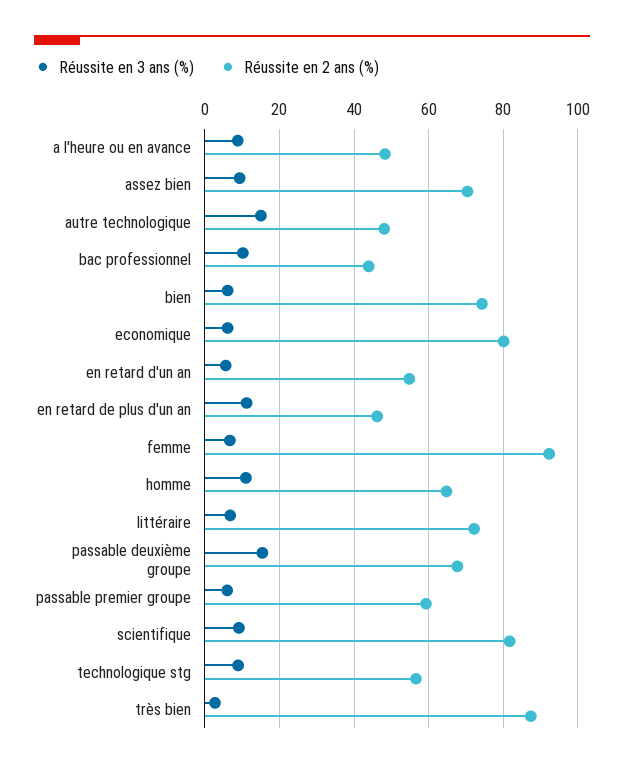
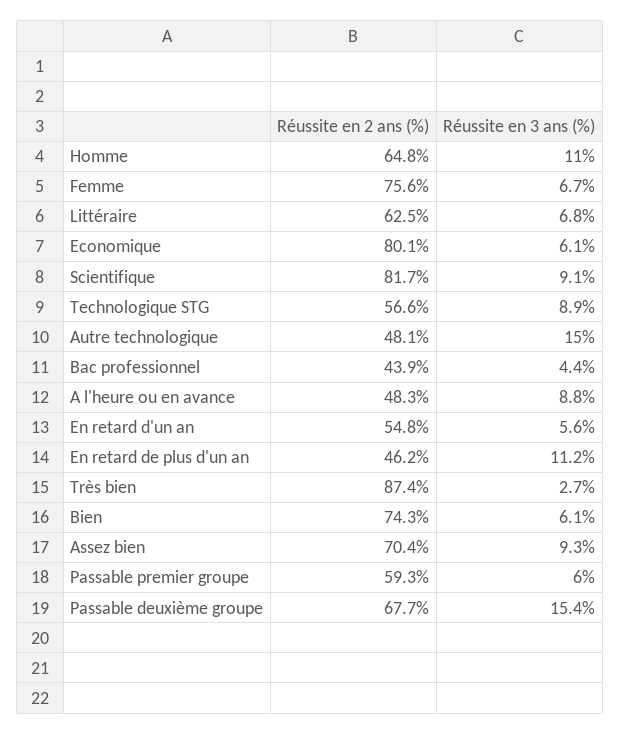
  {
    "Réussite en 3 ans (%)": {
      "a l'heure ou en avance": 8.8,
      "assez bien": 9.3,
      "autre technologique": 15,
-     "bac professionnel": 10,
+     "bac professionnel": 4.4,
      "bien": 6.1,
      "economique": 6.1,
      "en retard d'un an": 5.6,
      "en retard de plus d'un an": 11.2,
      "femme": 6.7,
      "homme": 11,
      "littéraire": 6.8,
      "passable deuxième groupe": 15.4,
      "passable premier groupe": 6,
      "scientifique": 9.1,
      "technologique stg": 8.9,
      "très bien": 2.7
    },
    "Réussite en 2 ans (%)": {
      "a l'heure ou en avance": 48.3,
      "assez bien": 70.4,
      "autre technologique": 48.1,
      "bac professionnel": 43.9,
      "bien": 74.3,
      "economique": 80.1,
      "en retard d'un an": 54.8,
      "en retard de plus d'un an": 46.2,
-     "femme": 92,
+     "femme": 75.6,
      "homme": 64.8,
-     "littéraire": 72,
+     "littéraire": 62.5,
      "passable deuxième groupe": 67.7,
      "passable premier groupe": 59.3,
      "scientifique": 81.7,
      "technologique stg": 56.6,
      "très bien": 87.4
    }
  }

